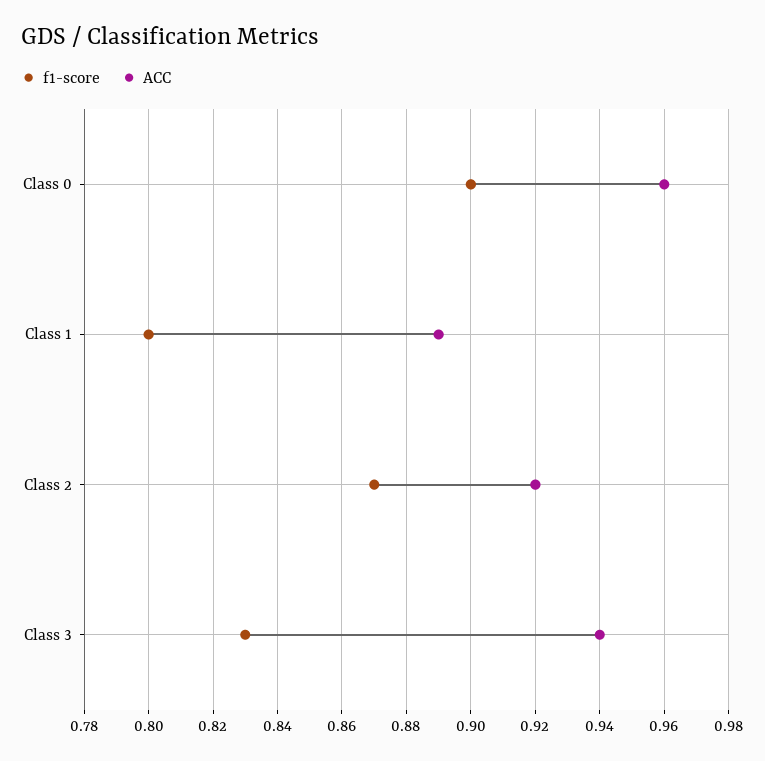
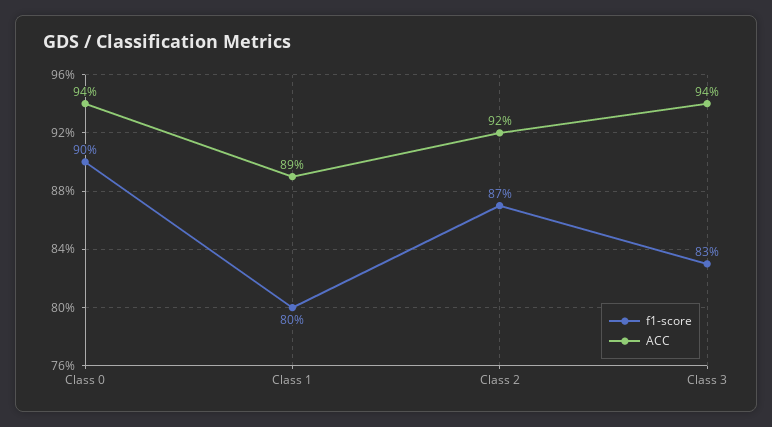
  {
    "f1-score": {
      "Class 0": 0.9,
      "Class 1": 0.8,
      "Class 2": 0.87,
      "Class 3": 0.83
    },
    "ACC": {
-     "Class 0": 0.96,
+     "Class 0": 0.94,
      "Class 1": 0.89,
      "Class 2": 0.92,
      "Class 3": 0.94
    }
  }

